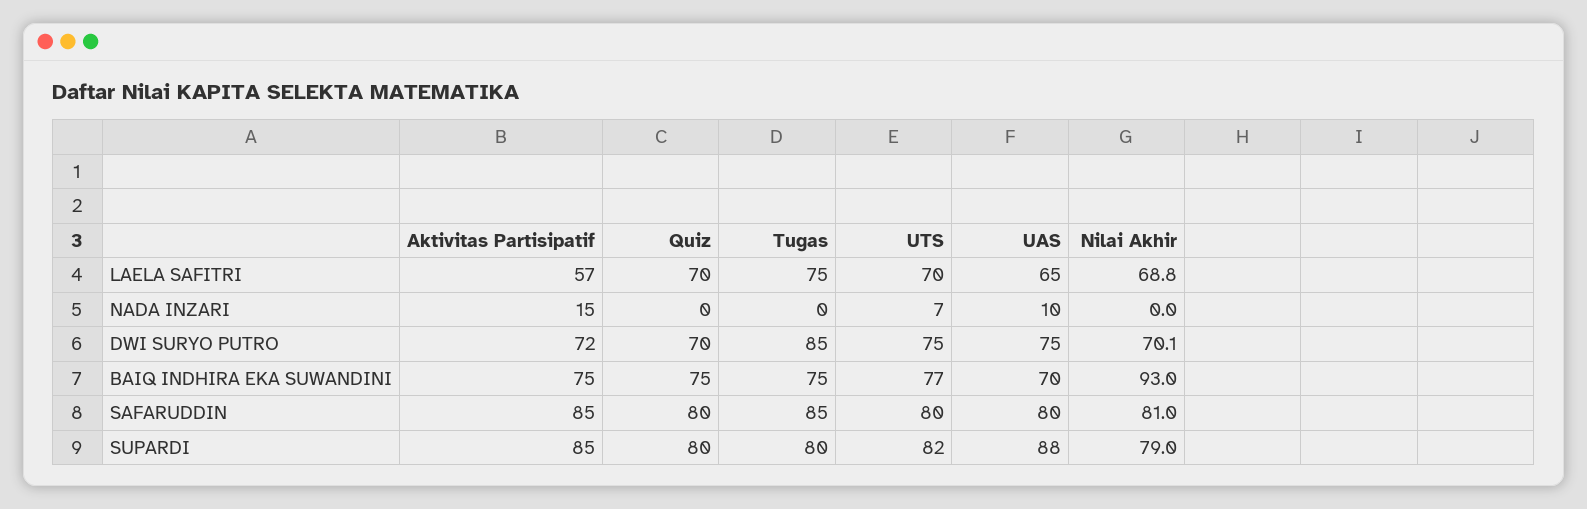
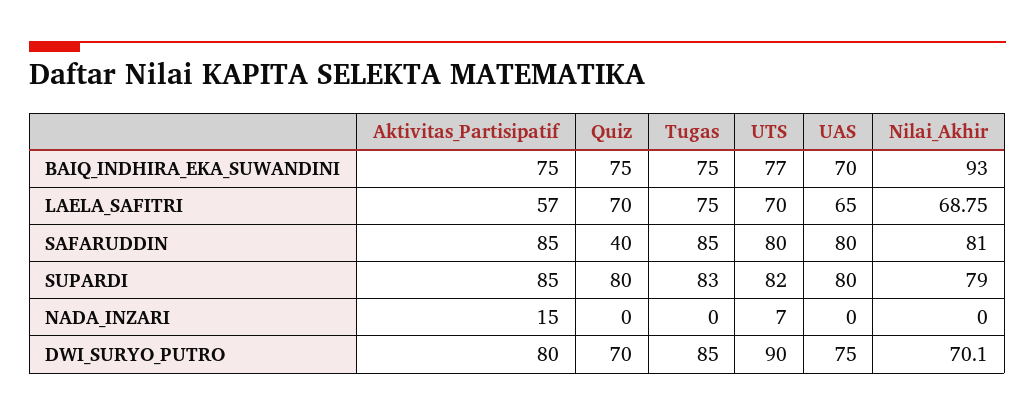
  {
    "Aktivitas Partisipatif": {
      "LAELA SAFITRI": 57,
      "NADA INZARI": 15,
-     "DWI SURYO PUTRO": 72,
+     "DWI SURYO PUTRO": 80,
      "BAIQ INDHIRA EKA SUWANDINI": 75,
      "SAFARUDDIN": 85,
      "SUPARDI": 85
    },
    "Quiz": {
      "LAELA SAFITRI": 70,
      "NADA INZARI": 0,
      "DWI SURYO PUTRO": 70,
      "BAIQ INDHIRA EKA SUWANDINI": 75,
-     "SAFARUDDIN": 80,
+     "SAFARUDDIN": 40,
      "SUPARDI": 80
    },
    "Tugas": {
      "LAELA SAFITRI": 75,
      "NADA INZARI": 0,
      "DWI SURYO PUTRO": 85,
      "BAIQ INDHIRA EKA SUWANDINI": 75,
      "SAFARUDDIN": 85,
-     "SUPARDI": 80
+     "SUPARDI": 83
    },
    "UTS": {
      "LAELA SAFITRI": 70,
      "NADA INZARI": 7,
-     "DWI SURYO PUTRO": 75,
+     "DWI SURYO PUTRO": 90,
      "BAIQ INDHIRA EKA SUWANDINI": 77,
      "SAFARUDDIN": 80,
      "SUPARDI": 82
    },
    "UAS": {
      "LAELA SAFITRI": 65,
-     "NADA INZARI": 10,
+     "NADA INZARI": 0,
      "DWI SURYO PUTRO": 75,
      "BAIQ INDHIRA EKA SUWANDINI": 70,
      "SAFARUDDIN": 80,
-     "SUPARDI": 88
+     "SUPARDI": 80
    },
    "Nilai Akhir": {
      "LAELA SAFITRI": 68.75,
      "NADA INZARI": 0,
      "DWI SURYO PUTRO": 70.1,
      "BAIQ INDHIRA EKA SUWANDINI": 93,
      "SAFARUDDIN": 81,
      "SUPARDI": 79
    }
  }

